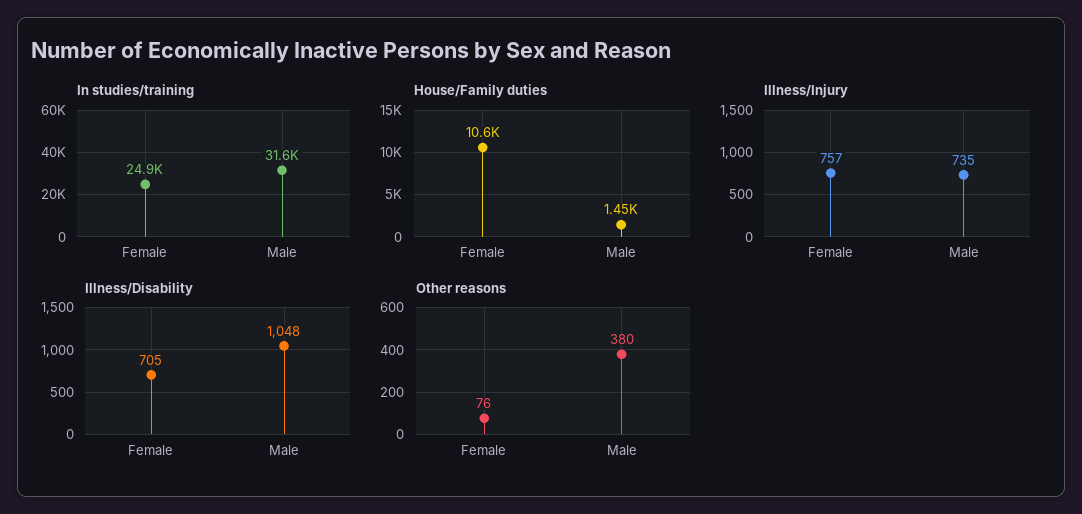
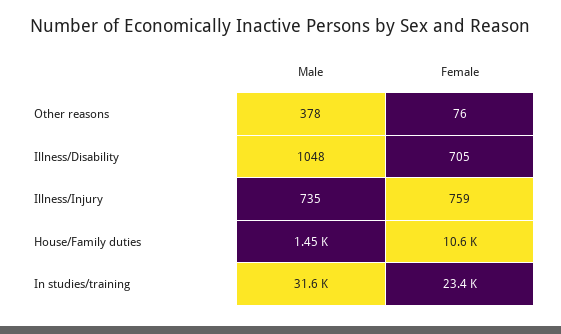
  {
    "In studies/training": {
-     "Female": 24900,
+     "Female": 23400,
      "Male": 31600
    },
    "House/Family duties": {
      "Female": 10600,
      "Male": 1450
    },
    "Illness/Injury": {
-     "Female": 757,
+     "Female": 759,
      "Male": 735
    },
    "Illness/Disability": {
      "Female": 705,
      "Male": 1048
    },
    "Other reasons": {
      "Female": 76,
-     "Male": 380
+     "Male": 378
    }
  }

